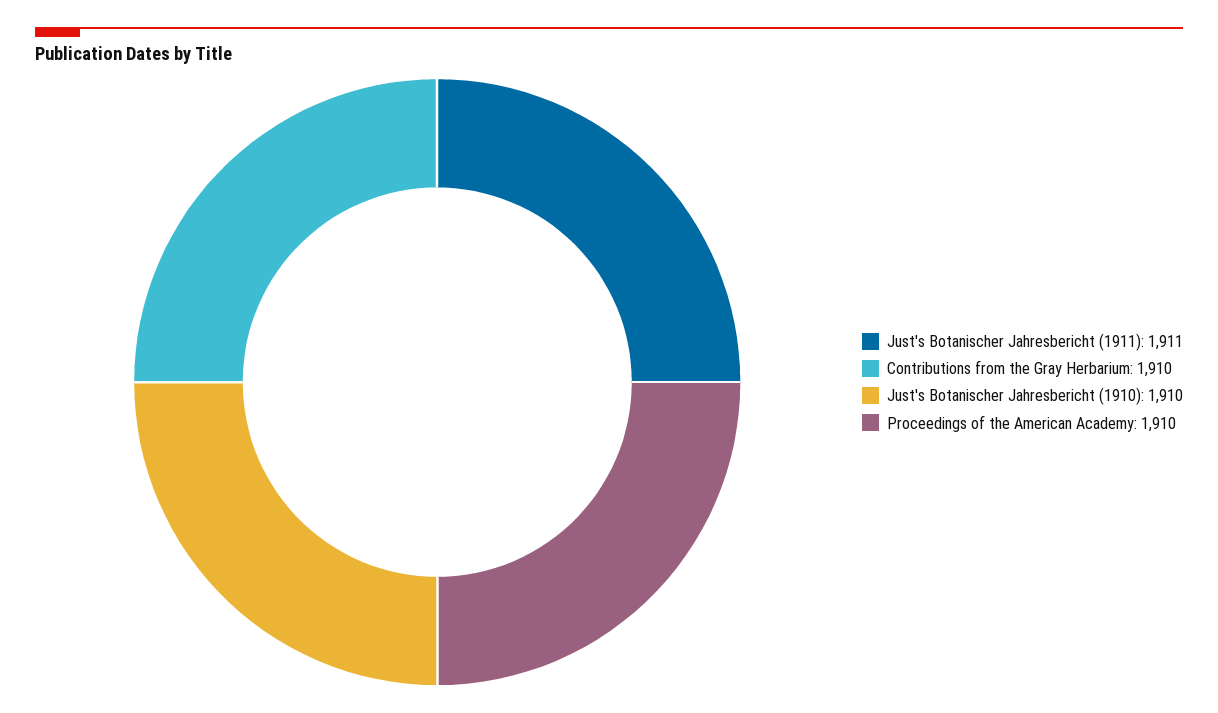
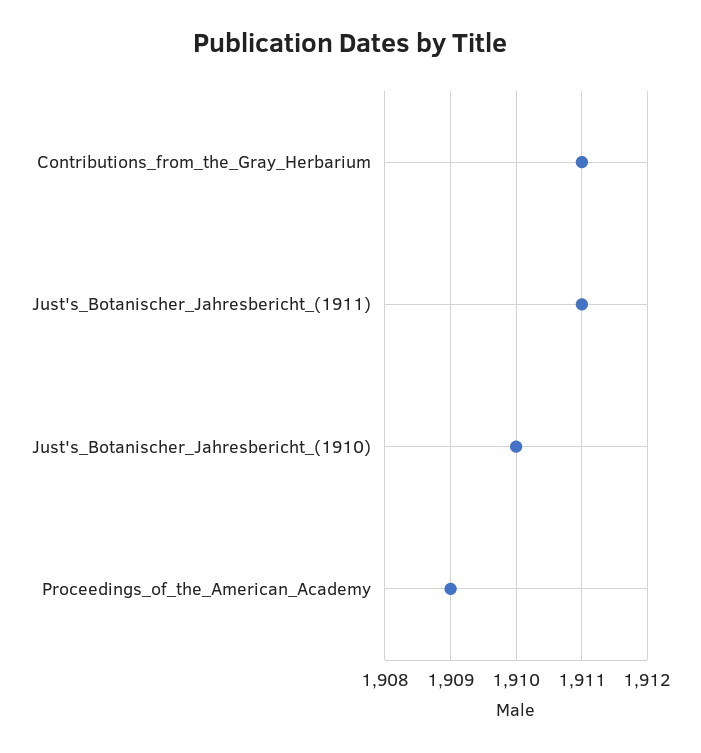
  {
    "Just's Botanischer Jahresbericht (1911)": 1911,
-   "Contributions from the Gray Herbarium": 1910,
+   "Contributions from the Gray Herbarium": 1911,
    "Just's Botanischer Jahresbericht (1910)": 1910,
-   "Proceedings of the American Academy": 1910
+   "Proceedings of the American Academy": 1909
  }

